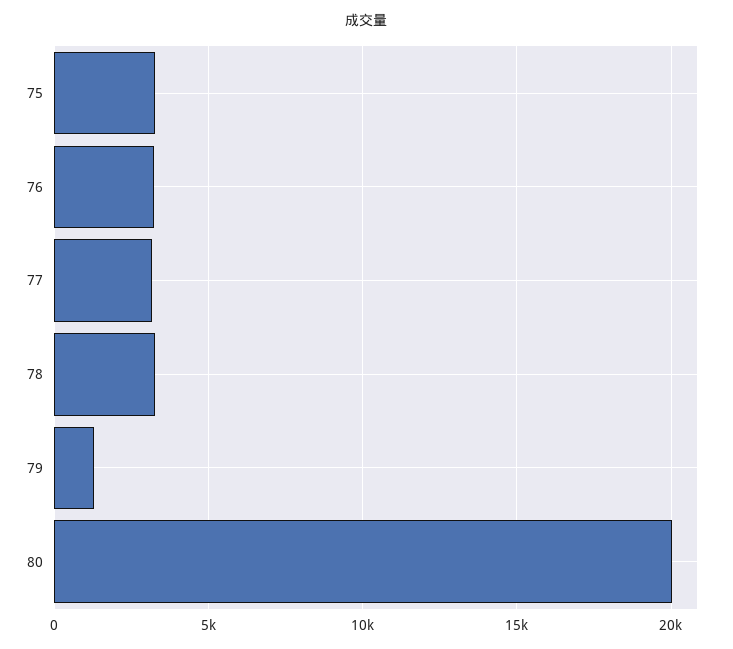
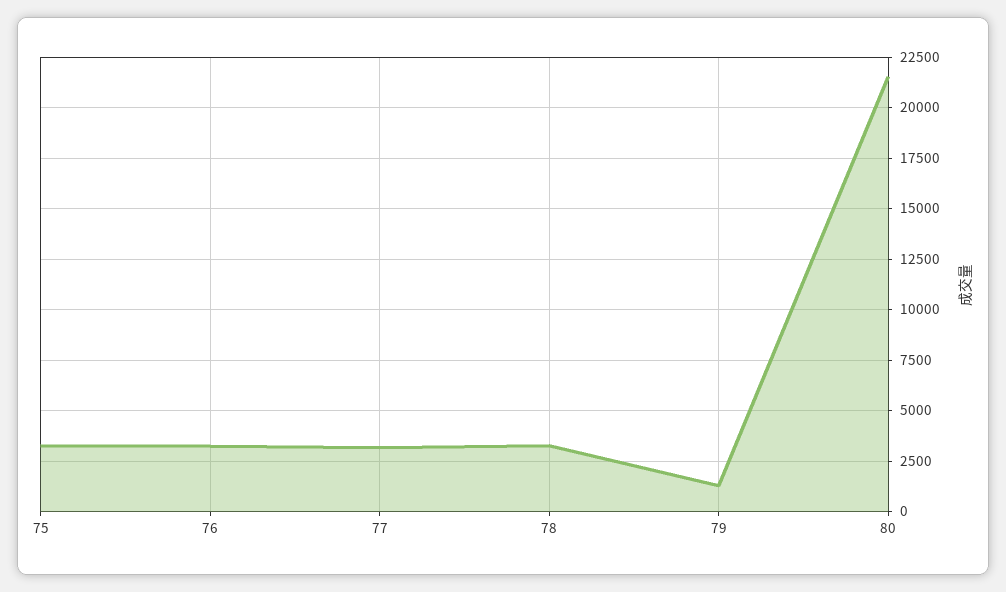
  {
    "75": 3500,
    "76": 3000,
    "77": 3000,
    "78": 3500,
    "79": 1500,
-   "80": 20000
+   "80": 21500
  }

